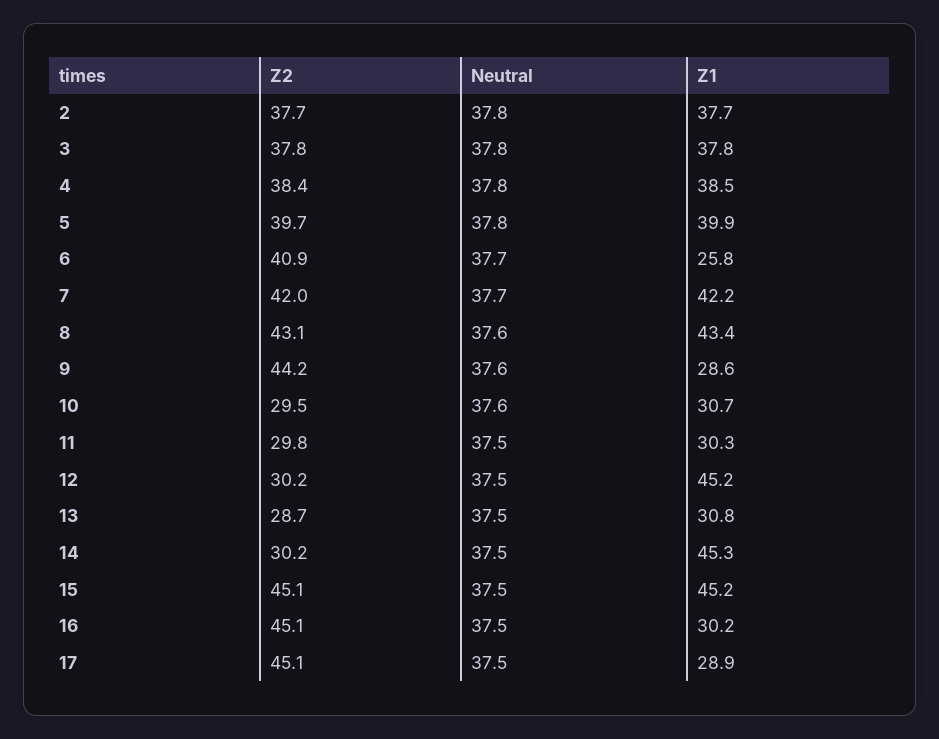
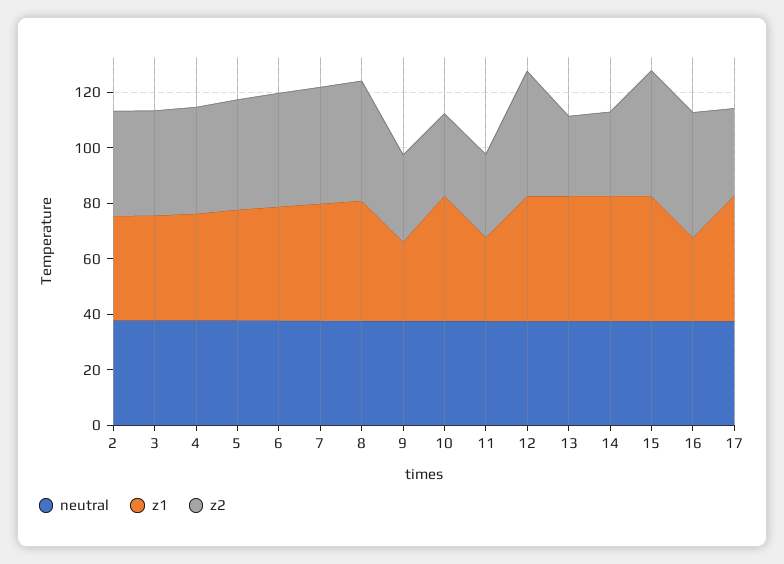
  {
    "Z2": {
      "2": 37.7,
      "3": 37.8,
      "4": 38.4,
      "5": 39.7,
      "6": 40.9,
      "7": 42,
      "8": 43.1,
-     "9": 44.2,
+     "9": 30,
      "10": 29.5,
      "11": 29.8,
-     "12": 30.2,
+     "12": 45,
      "13": 28.7,
      "14": 30.2,
      "15": 45.1,
      "16": 45.1,
-     "17": 45.1
+     "17": 30
    },
    "Neutral": {
      "2": 37.8,
      "3": 37.8,
      "4": 37.8,
      "5": 37.8,
      "6": 37.7,
      "7": 37.7,
      "8": 37.6,
      "9": 37.6,
      "10": 37.6,
      "11": 37.5,
      "12": 37.5,
      "13": 37.5,
      "14": 37.5,
      "15": 37.5,
      "16": 37.5,
      "17": 37.5
    },
    "Z1": {
      "2": 37.7,
      "3": 37.8,
      "4": 38.5,
      "5": 39.9,
-     "6": 25.8,
+     "6": 40,
      "7": 42.2,
      "8": 43.4,
      "9": 28.6,
-     "10": 30.7,
+     "10": 45,
      "11": 30.3,
      "12": 45.2,
-     "13": 30.8,
+     "13": 45,
      "14": 45.3,
      "15": 45.2,
      "16": 30.2,
-     "17": 28.9
+     "17": 45
    }
  }

